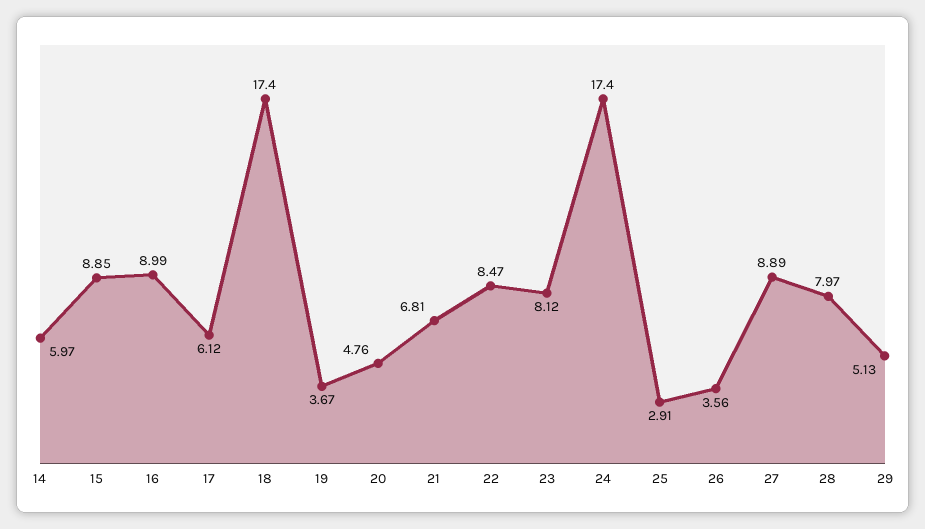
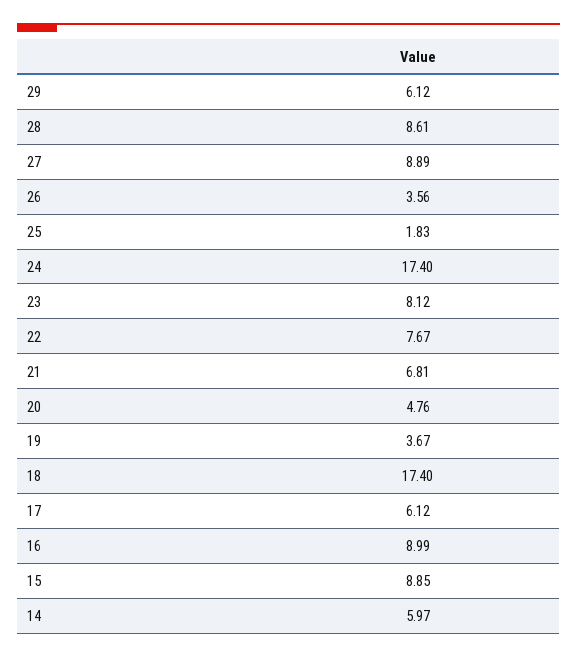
  {
    "14": 5.97,
    "15": 8.85,
    "16": 8.99,
    "17": 6.12,
    "18": 17.4,
    "19": 3.67,
    "20": 4.76,
    "21": 6.81,
-   "22": 8.47,
+   "22": 7.67,
    "23": 8.12,
    "24": 17.4,
-   "25": 2.91,
+   "25": 1.83,
    "26": 3.56,
    "27": 8.89,
-   "28": 7.97,
+   "28": 8.61,
-   "29": 5.13
+   "29": 6.12
  }

